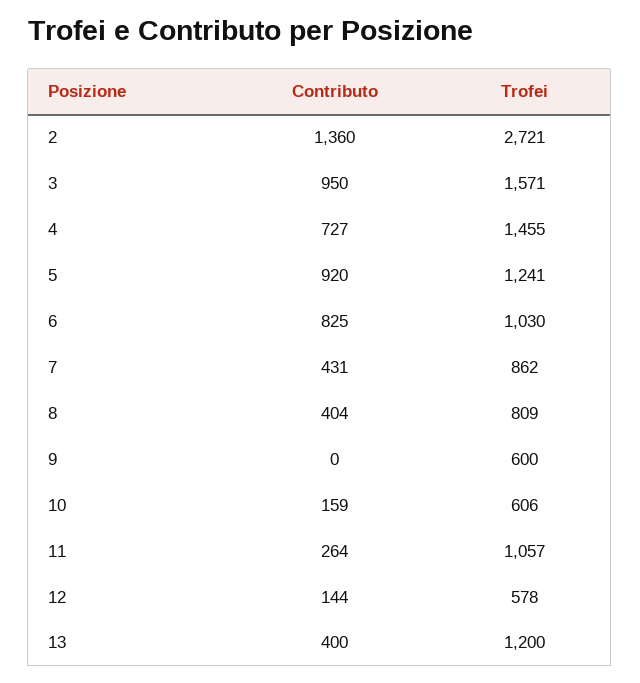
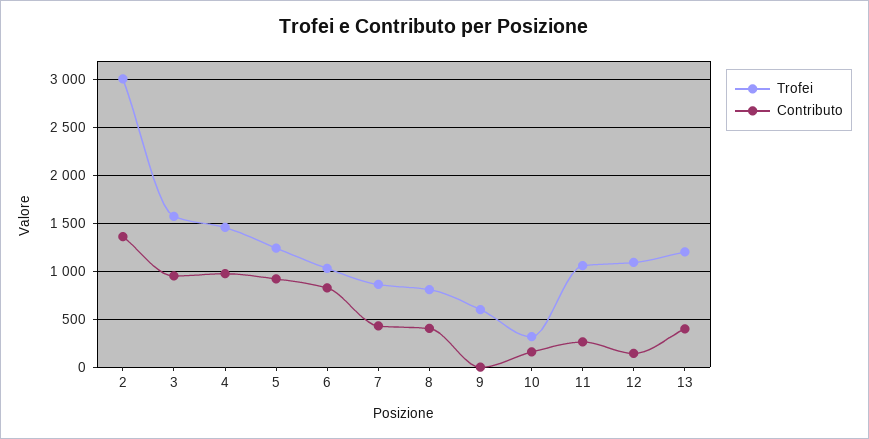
  {
    "Contributo": {
      "2": 1360,
      "3": 950,
-     "4": 727,
+     "4": 1000,
      "5": 920,
      "6": 825,
      "7": 431,
      "8": 404,
      "9": 0,
      "10": 159,
      "11": 264,
      "12": 144,
      "13": 400
    },
    "Trofei": {
-     "2": 2721,
+     "2": 3000,
      "3": 1571,
      "4": 1455,
      "5": 1241,
      "6": 1030,
      "7": 862,
      "8": 809,
      "9": 600,
-     "10": 606,
+     "10": 300,
      "11": 1057,
-     "12": 578,
+     "12": 1100,
      "13": 1200
    }
  }

